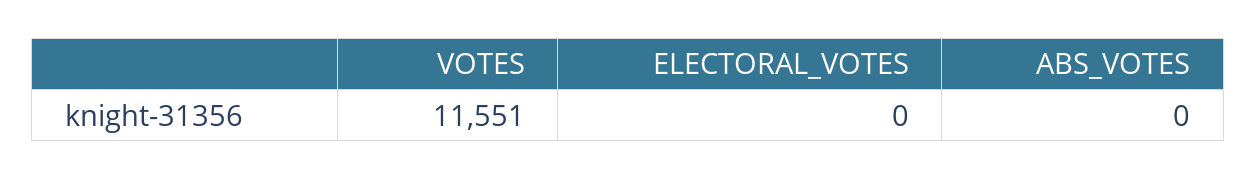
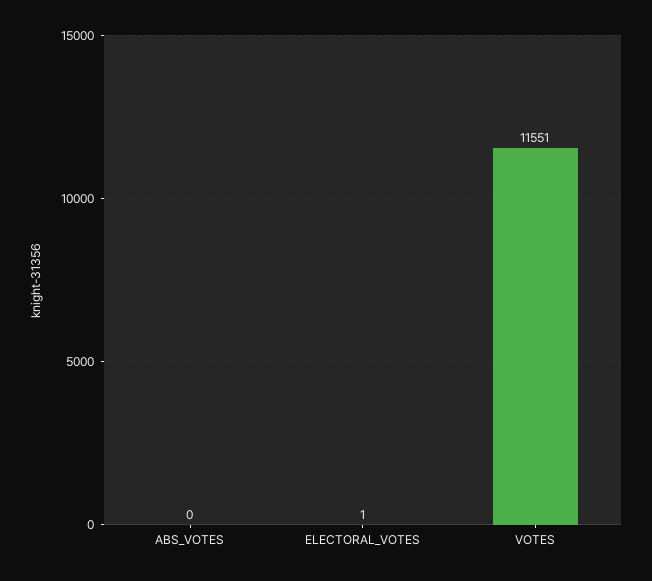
  {
    "VOTES": 11551,
-   "ELECTORAL_VOTES": 0,
+   "ELECTORAL_VOTES": 1,
    "ABS_VOTES": 0
  }

